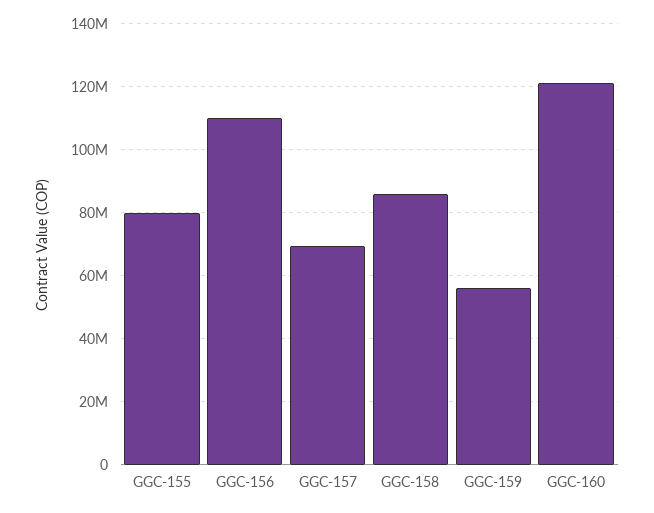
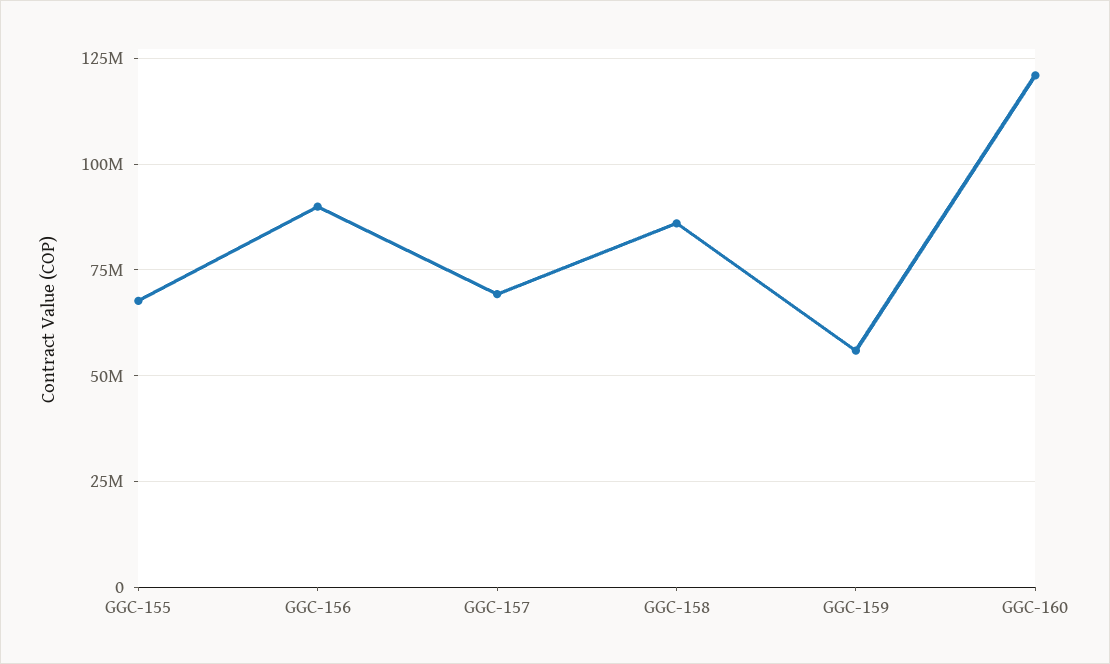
  {
-   "GGC-155": 80000000,
+   "GGC-155": 67500000,
-   "GGC-156": 110000000,
+   "GGC-156": 90000000,
    "GGC-157": 70000000,
    "GGC-158": 86000000,
    "GGC-159": 56000000,
    "GGC-160": 122000000
  }

